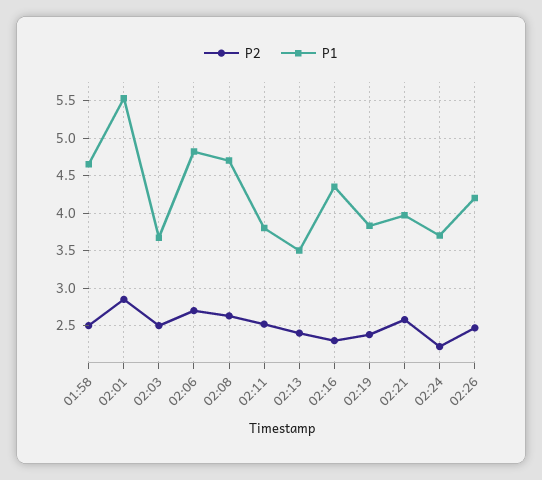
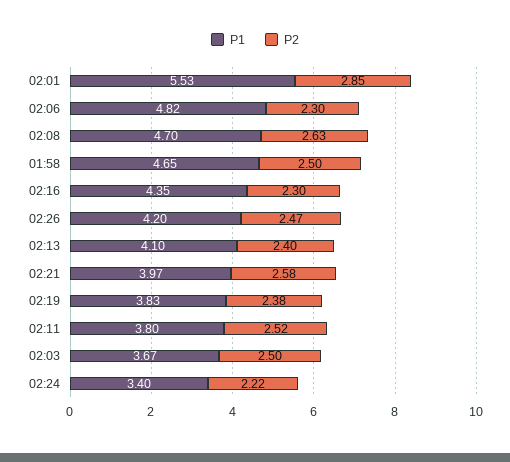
  {
    "P2": {
      "01:58": 2.5,
      "02:01": 2.85,
      "02:03": 2.5,
-     "02:06": 2.7,
+     "02:06": 2.3,
      "02:08": 2.63,
      "02:11": 2.52,
      "02:13": 2.4,
      "02:16": 2.3,
      "02:19": 2.38,
      "02:21": 2.58,
      "02:24": 2.22,
      "02:26": 2.47
    },
    "P1": {
      "01:58": 4.65,
      "02:01": 5.53,
      "02:03": 3.67,
      "02:06": 4.82,
      "02:08": 4.7,
      "02:11": 3.8,
-     "02:13": 3.5,
+     "02:13": 4.1,
      "02:16": 4.35,
      "02:19": 3.83,
      "02:21": 3.97,
-     "02:24": 3.7,
+     "02:24": 3.4,
      "02:26": 4.2
    }
  }

